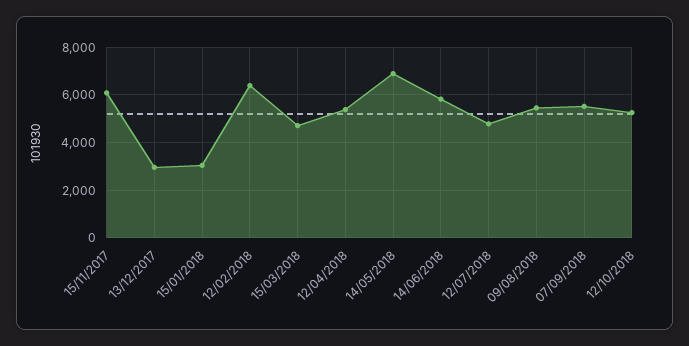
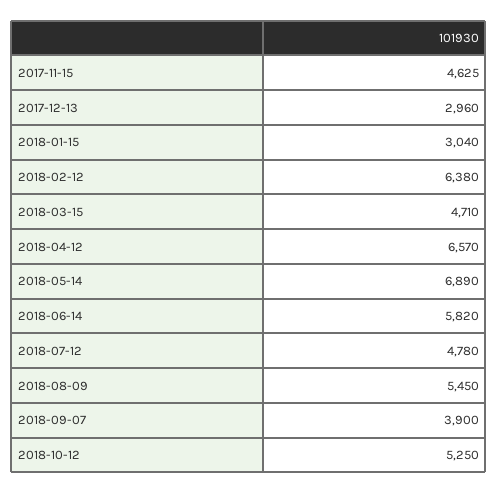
  {
-   "15/11/2017": 6000,
+   "15/11/2017": 4625,
    "13/12/2017": 2960,
    "15/01/2018": 3040,
    "12/02/2018": 6380,
    "15/03/2018": 4710,
-   "12/04/2018": 5500,
+   "12/04/2018": 6570,
    "14/05/2018": 6890,
    "14/06/2018": 5820,
    "12/07/2018": 4780,
    "09/08/2018": 5450,
-   "07/09/2018": 5500,
+   "07/09/2018": 3900,
    "12/10/2018": 5250
  }

